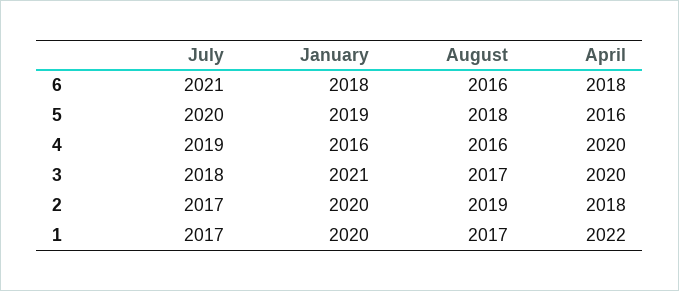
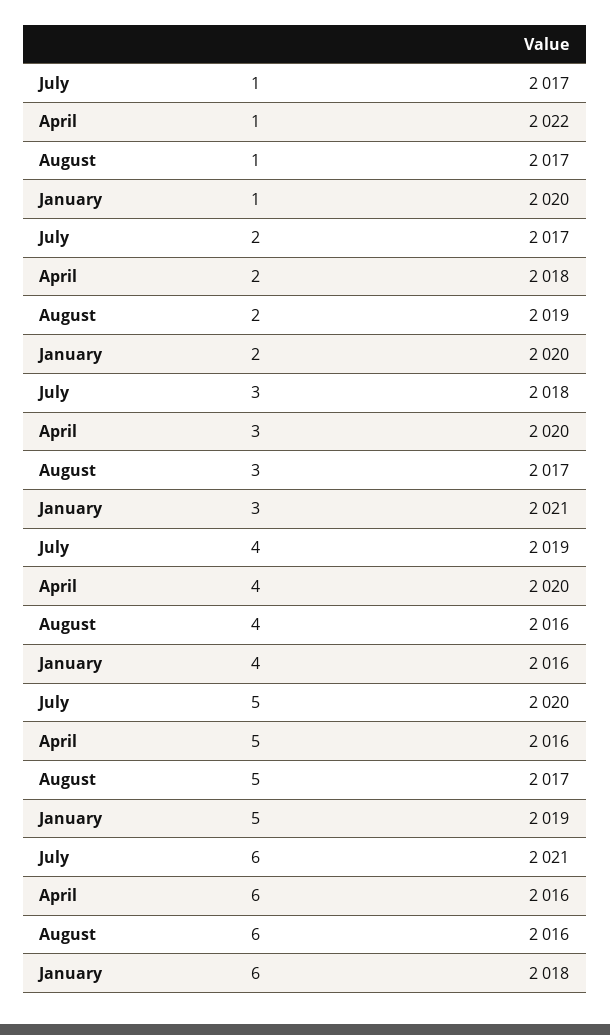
  {
    "July": {
      "6": 2021,
      "5": 2020,
      "4": 2019,
      "3": 2018,
      "2": 2017,
      "1": 2017
    },
    "January": {
      "6": 2018,
      "5": 2019,
      "4": 2016,
      "3": 2021,
      "2": 2020,
      "1": 2020
    },
    "August": {
      "6": 2016,
-     "5": 2018,
+     "5": 2017,
      "4": 2016,
      "3": 2017,
      "2": 2019,
      "1": 2017
    },
    "April": {
-     "6": 2018,
+     "6": 2016,
      "5": 2016,
      "4": 2020,
      "3": 2020,
      "2": 2018,
      "1": 2022
    }
  }

